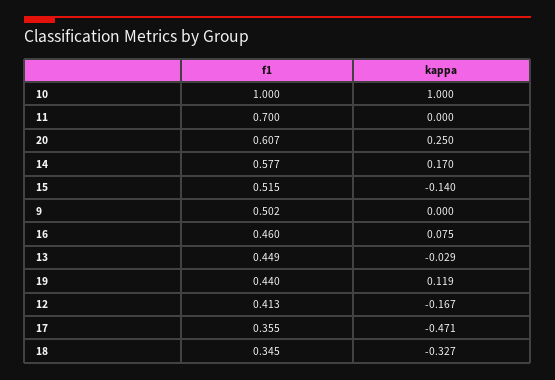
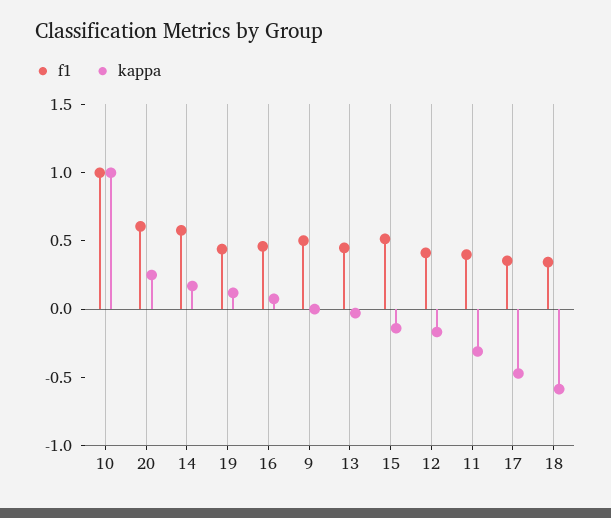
  {
    "f1": {
      "10": 1,
-     "11": 0.7,
+     "11": 0.4,
      "20": 0.607,
      "14": 0.577,
      "15": 0.515,
      "9": 0.502,
      "16": 0.46,
      "13": 0.449,
      "19": 0.44,
      "12": 0.413,
      "17": 0.355,
      "18": 0.345
    },
    "kappa": {
      "10": 1,
-     "11": 0,
+     "11": -0.3,
      "20": 0.25,
      "14": 0.17,
      "15": -0.14,
      "9": 0,
      "16": 0.075,
      "13": -0.029,
      "19": 0.119,
      "12": -0.167,
      "17": -0.471,
-     "18": -0.327
+     "18": -0.6
    }
  }

